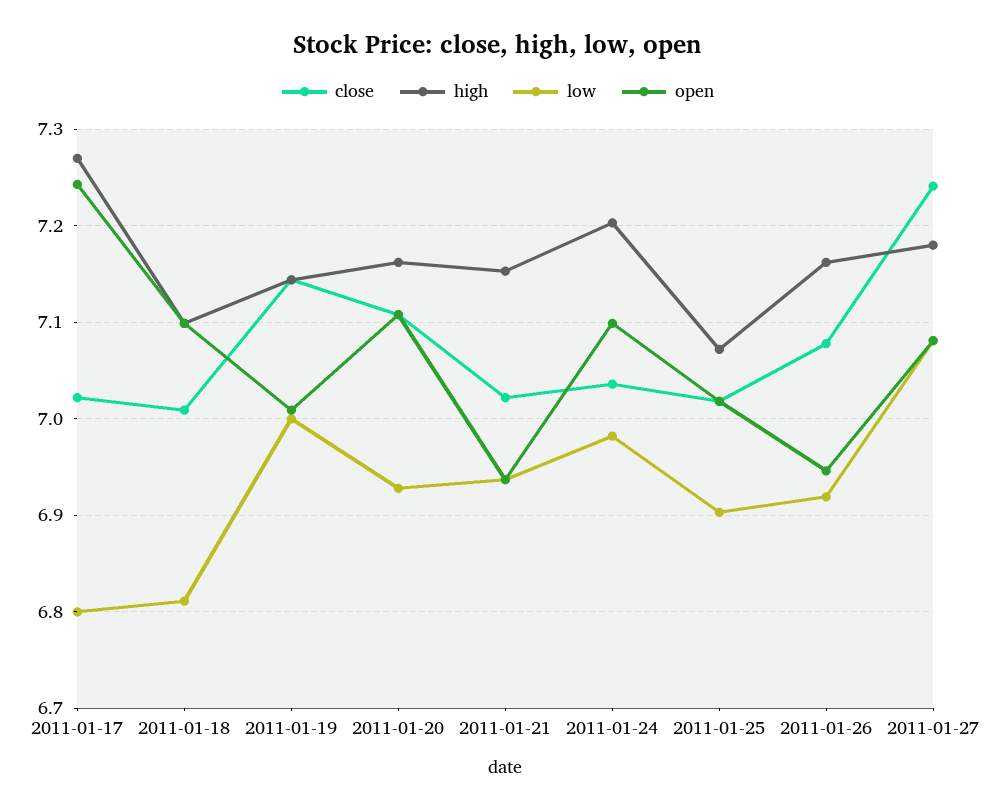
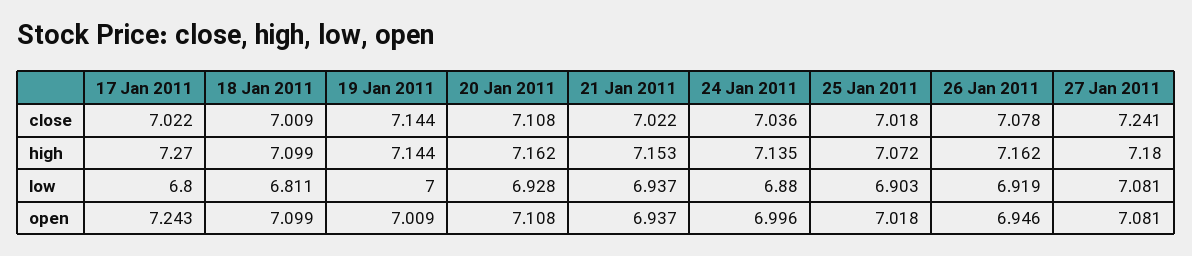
  {
    "close": {
      "2011-01-17": 7.022,
      "2011-01-18": 7.009,
      "2011-01-19": 7.144,
      "2011-01-20": 7.108,
      "2011-01-21": 7.022,
      "2011-01-24": 7.036,
      "2011-01-25": 7.018,
      "2011-01-26": 7.078,
      "2011-01-27": 7.241
    },
    "high": {
      "2011-01-17": 7.27,
      "2011-01-18": 7.099,
      "2011-01-19": 7.144,
      "2011-01-20": 7.162,
      "2011-01-21": 7.153,
-     "2011-01-24": 7.2,
+     "2011-01-24": 7.135,
      "2011-01-25": 7.072,
      "2011-01-26": 7.162,
      "2011-01-27": 7.18
    },
    "low": {
      "2011-01-17": 6.8,
      "2011-01-18": 6.811,
      "2011-01-19": 7,
      "2011-01-20": 6.928,
      "2011-01-21": 6.937,
-     "2011-01-24": 6.98,
+     "2011-01-24": 6.88,
      "2011-01-25": 6.903,
      "2011-01-26": 6.919,
      "2011-01-27": 7.081
    },
    "open": {
      "2011-01-17": 7.243,
      "2011-01-18": 7.099,
      "2011-01-19": 7.009,
      "2011-01-20": 7.108,
      "2011-01-21": 6.937,
-     "2011-01-24": 7.1,
+     "2011-01-24": 6.996,
      "2011-01-25": 7.018,
      "2011-01-26": 6.946,
      "2011-01-27": 7.081
    }
  }

